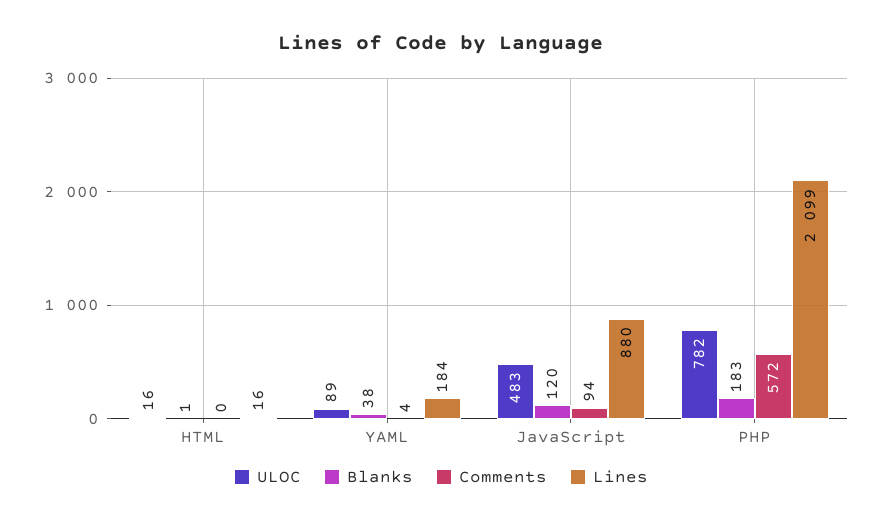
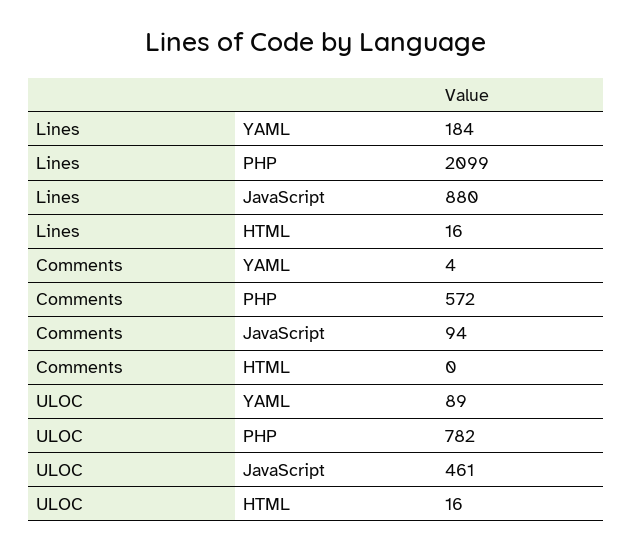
  {
    "ULOC": {
      "HTML": 16,
      "YAML": 89,
-     "JavaScript": 483,
+     "JavaScript": 461,
      "PHP": 782
    },
-   "Blanks": {
-     "HTML": 1,
-     "YAML": 38,
-     "JavaScript": 120,
-     "PHP": 183
-   },
    "Comments": {
      "HTML": 0,
      "YAML": 4,
      "JavaScript": 94,
      "PHP": 572
    },
    "Lines": {
      "HTML": 16,
      "YAML": 184,
      "JavaScript": 880,
      "PHP": 2099
    }
  }

